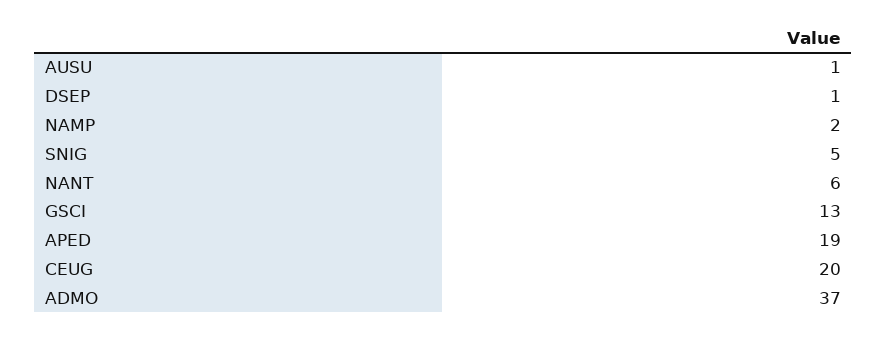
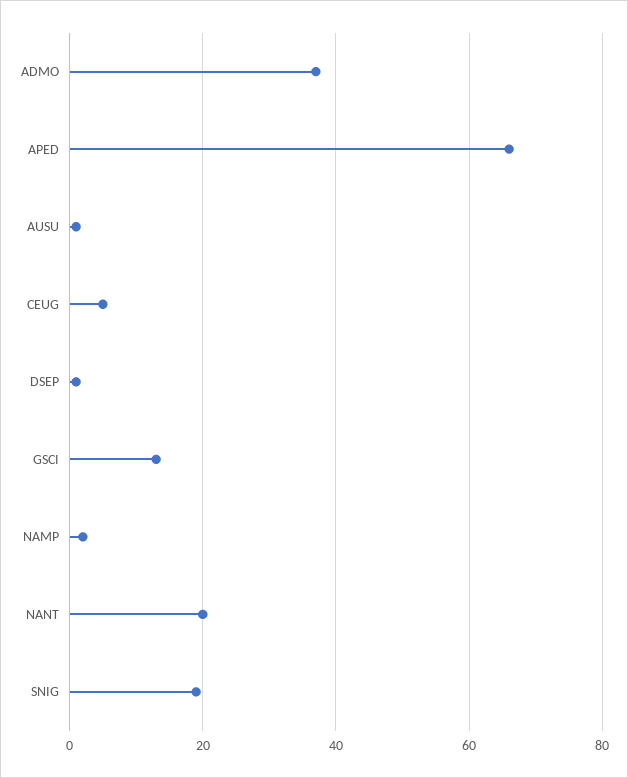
  {
    "AUSU": 1,
    "DSEP": 1,
    "NAMP": 2,
-   "SNIG": 5,
+   "SNIG": 20,
-   "NANT": 6,
+   "NANT": 20,
    "GSCI": 13,
-   "APED": 19,
+   "APED": 65,
-   "CEUG": 20,
+   "CEUG": 5,
    "ADMO": 37
  }

